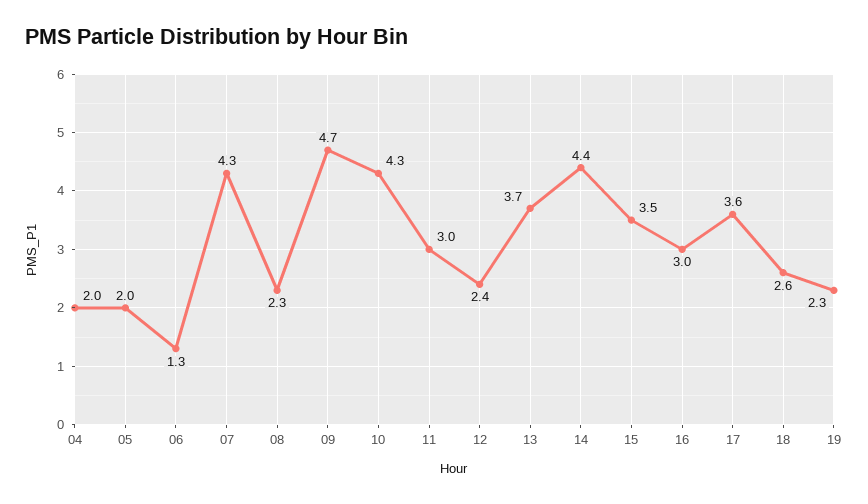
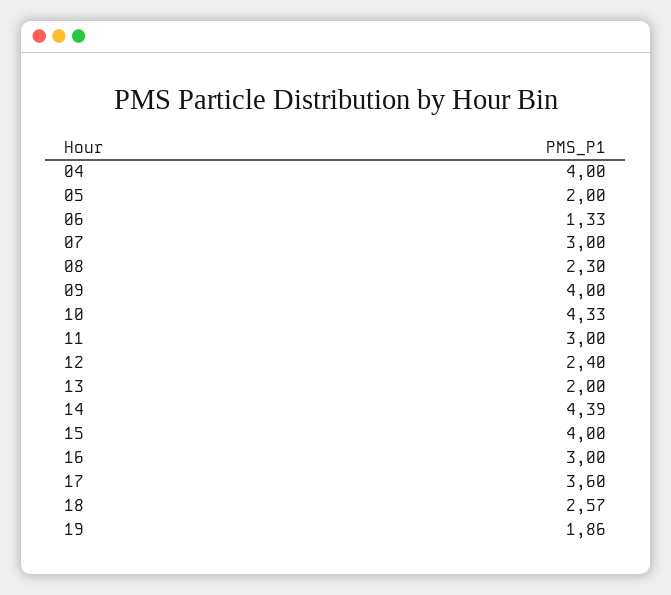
  {
-   "04": 2,
+   "04": 4,
    "05": 2,
    "06": 1.33,
-   "07": 4.3,
+   "07": 3,
    "08": 2.3,
-   "09": 4.7,
+   "09": 4,
    "10": 4.33,
    "11": 3,
    "12": 2.4,
-   "13": 3.7,
+   "13": 2,
    "14": 4.39,
-   "15": 3.5,
+   "15": 4,
    "16": 3,
    "17": 3.6,
    "18": 2.57,
-   "19": 2.3
+   "19": 1.86
  }

